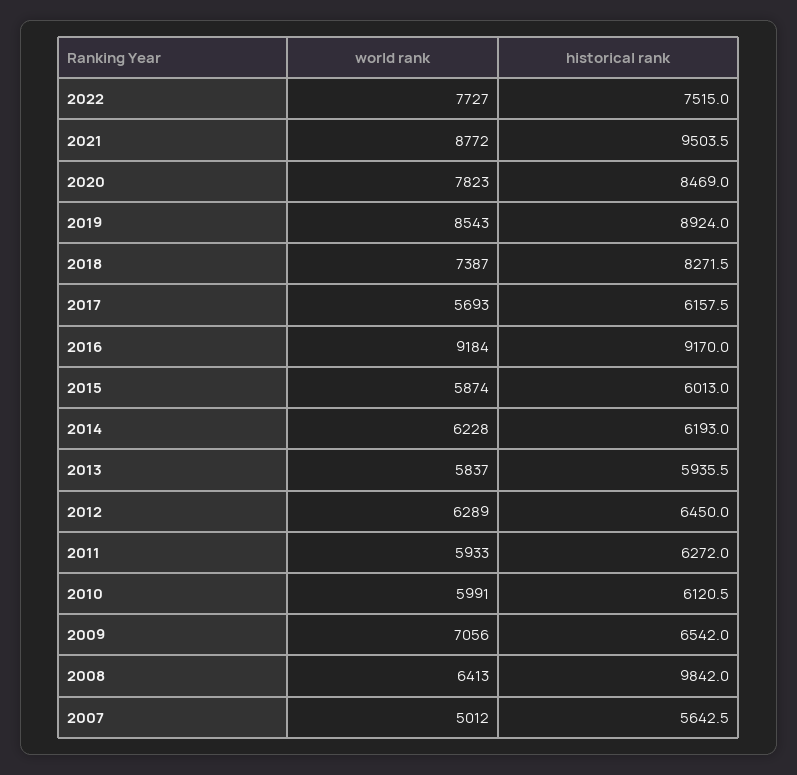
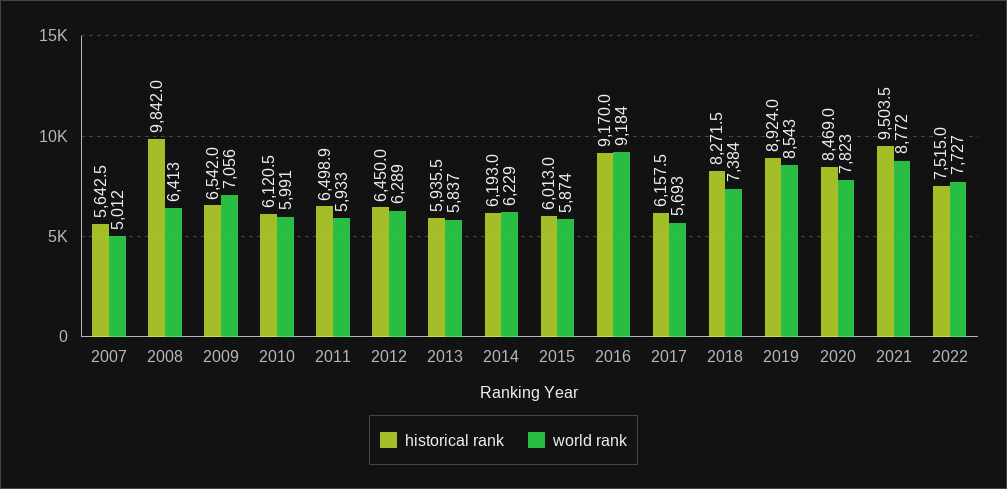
  {
    "world rank": {
      "2022": 7727,
      "2021": 8772,
      "2020": 7823,
      "2019": 8543,
-     "2018": 7387,
+     "2018": 7384,
      "2017": 5693,
      "2016": 9184,
      "2015": 5874,
-     "2014": 6228,
+     "2014": 6229,
      "2013": 5837,
      "2012": 6289,
      "2011": 5933,
      "2010": 5991,
      "2009": 7056,
      "2008": 6413,
      "2007": 5012
    },
    "historical rank": {
      "2022": 7515,
      "2021": 9503.5,
      "2020": 8469,
      "2019": 8924,
      "2018": 8271.5,
      "2017": 6157.5,
      "2016": 9170,
      "2015": 6013,
      "2014": 6193,
      "2013": 5935.5,
      "2012": 6450,
-     "2011": 6272,
+     "2011": 6498.9,
      "2010": 6120.5,
      "2009": 6542,
      "2008": 9842,
      "2007": 5642.5
    }
  }

